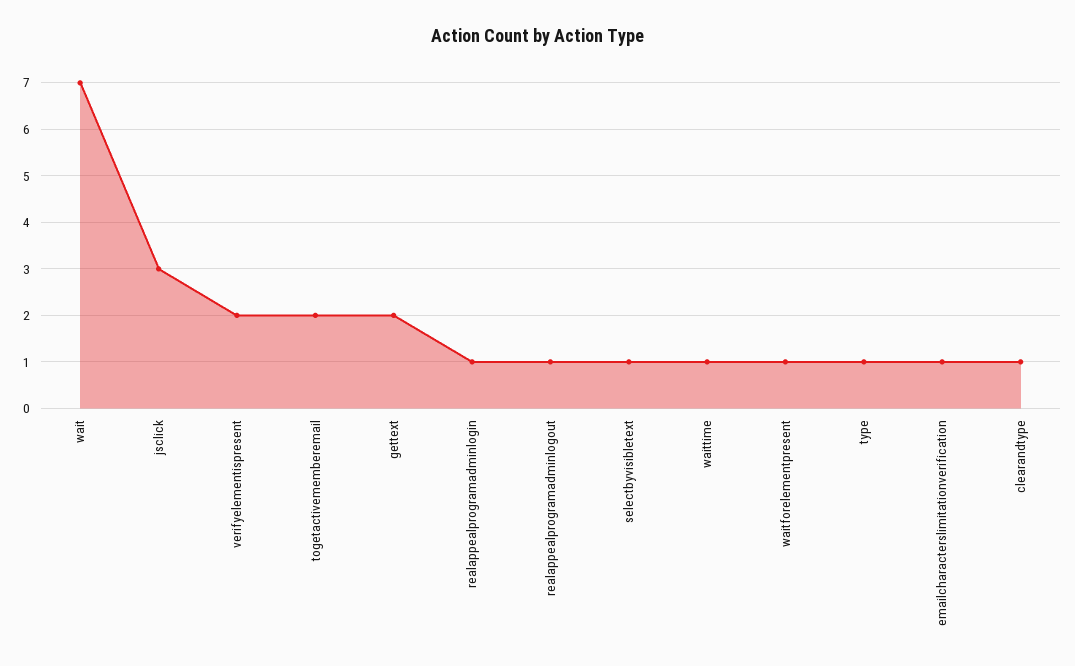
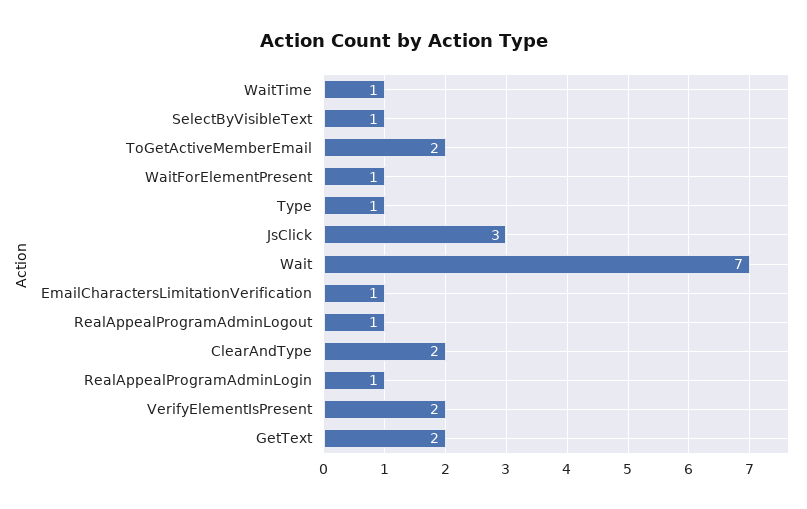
  {
    "wait": 7,
    "jsclick": 3,
    "verifyelementispresent": 2,
    "togetactivememberemail": 2,
    "gettext": 2,
    "realappealprogramadminlogin": 1,
    "realappealprogramadminlogout": 1,
    "selectbyvisibletext": 1,
    "waittime": 1,
    "waitforelementpresent": 1,
    "type": 1,
    "emailcharacterslimitationverification": 1,
-   "clearandtype": 1
+   "clearandtype": 2
  }

